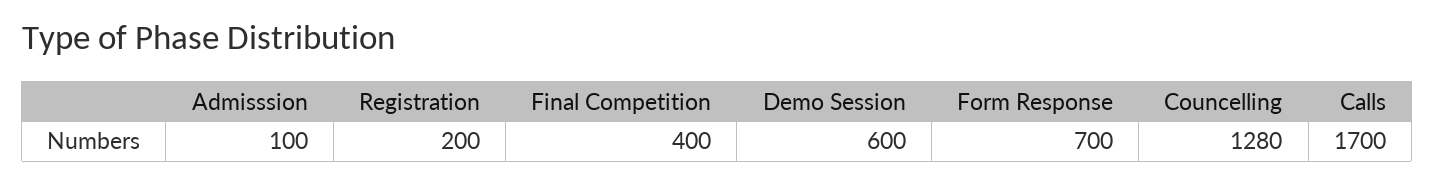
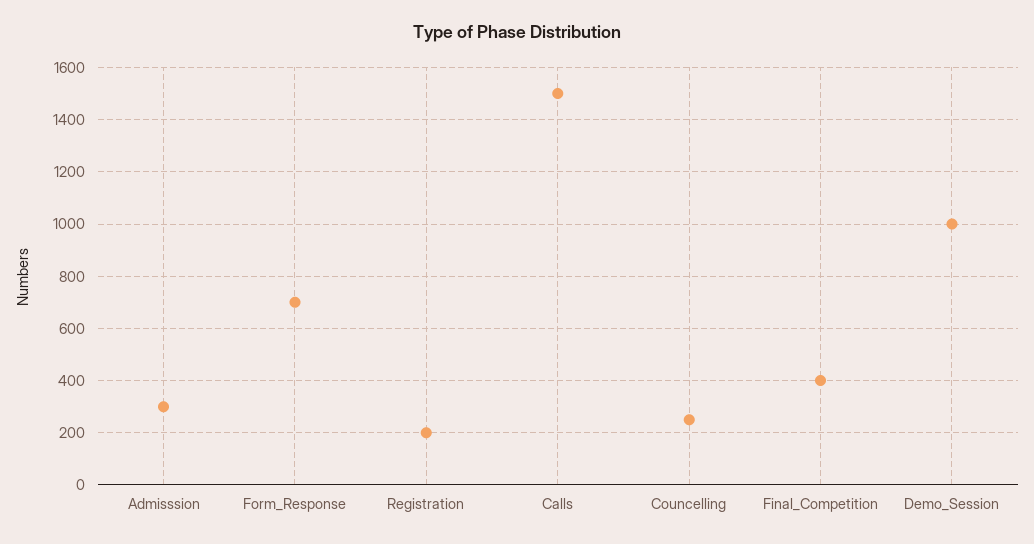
  {
-   "Admisssion": 100,
+   "Admisssion": 300,
    "Registration": 200,
    "Final Competition": 400,
-   "Demo Session": 600,
+   "Demo Session": 1000,
    "Form Response": 700,
-   "Councelling": 1280,
+   "Councelling": 250,
-   "Calls": 1700
+   "Calls": 1500
  }

